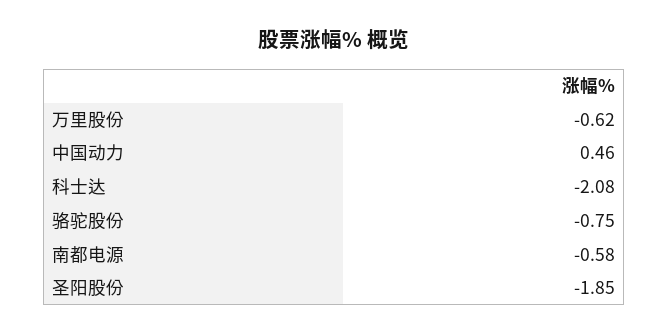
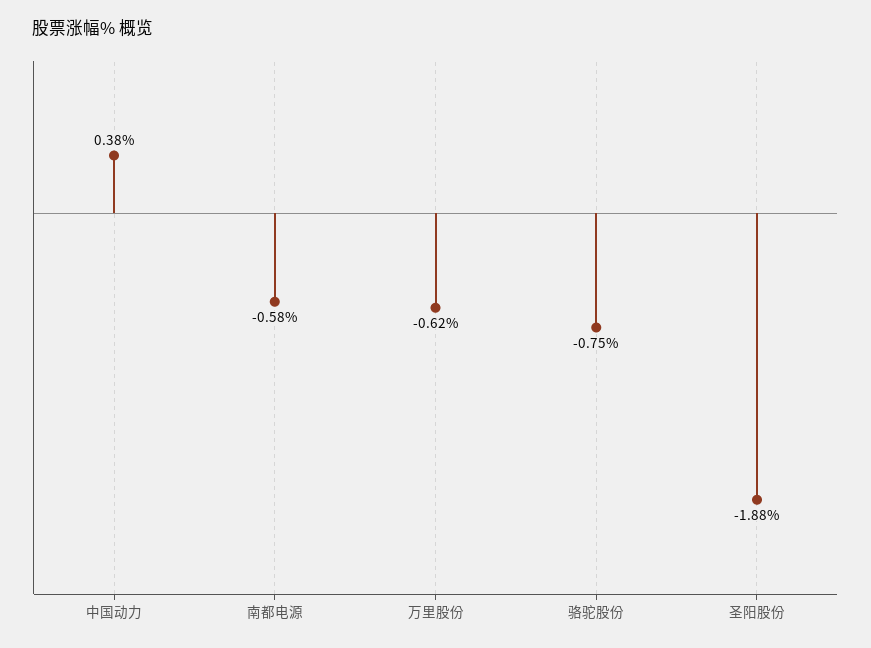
  {
    "万里股份": -0.62,
-   "中国动力": 0.46,
+   "中国动力": 0.38,
-   "科士达": -2.08,
    "骆驼股份": -0.75,
    "南都电源": -0.58,
-   "圣阳股份": -1.85
+   "圣阳股份": -1.88
  }

